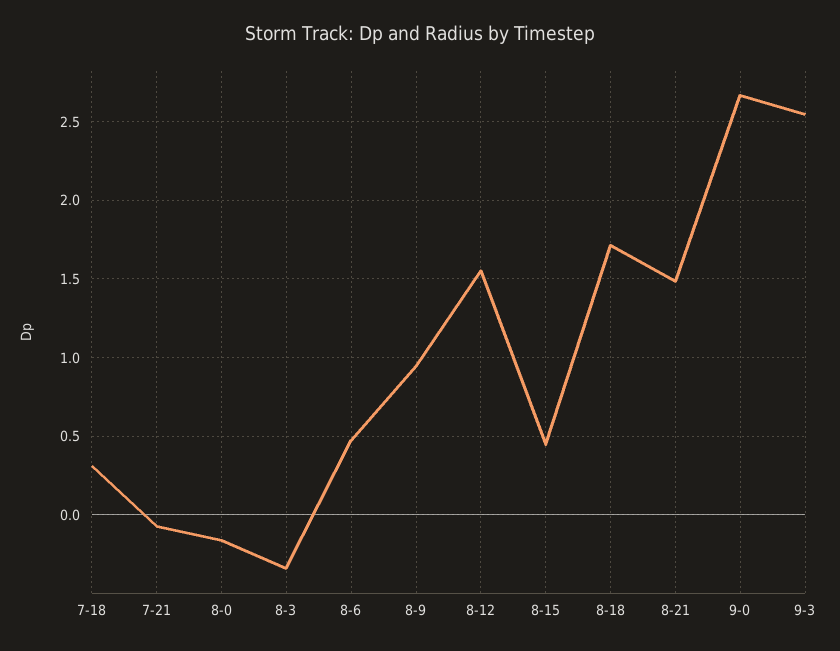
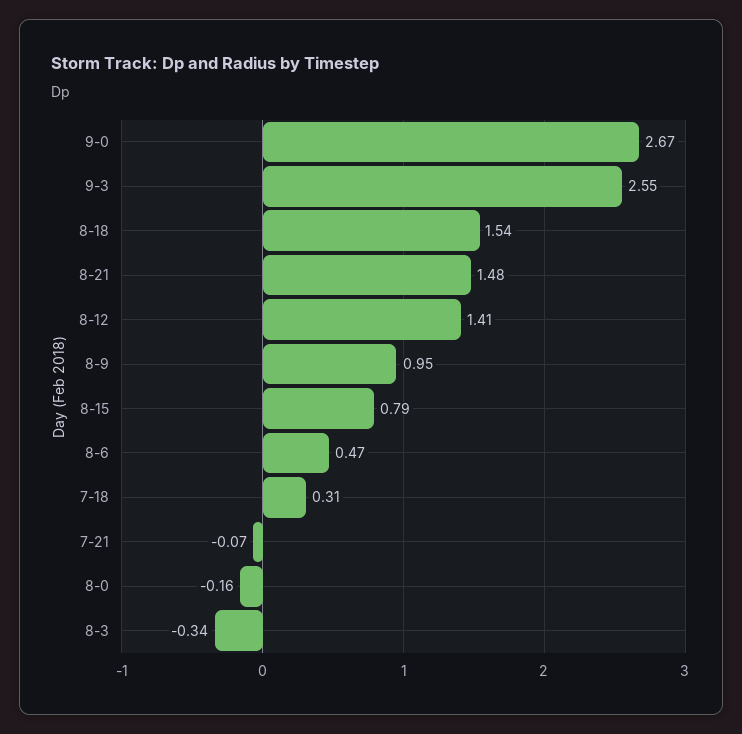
  {
    "7-18": 0.31,
    "7-21": -0.07,
    "8-0": -0.16,
    "8-3": -0.34,
    "8-6": 0.47,
    "8-9": 0.95,
-   "8-12": 1.55,
+   "8-12": 1.41,
-   "8-15": 0.45,
+   "8-15": 0.79,
-   "8-18": 1.7,
+   "8-18": 1.54,
    "8-21": 1.48,
    "9-0": 2.67,
    "9-3": 2.55
  }

